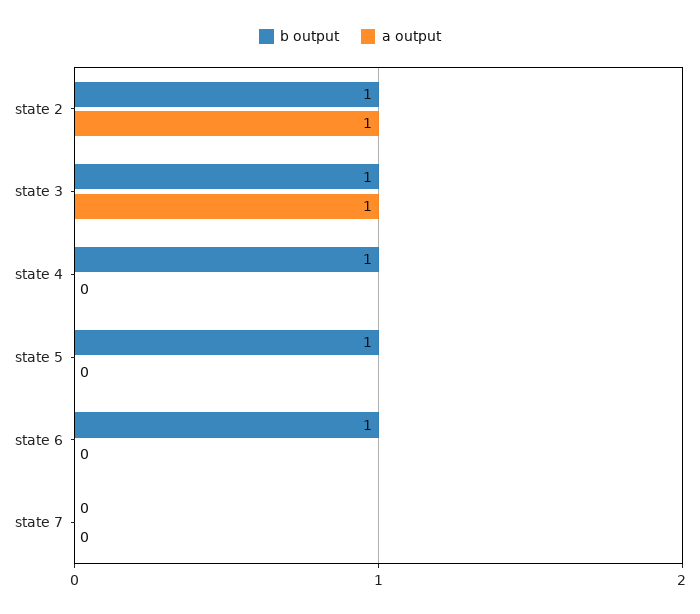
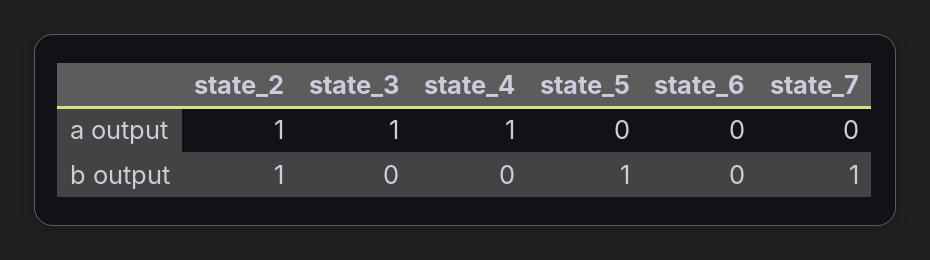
  {
    "b output": {
      "state 2": 1,
-     "state 3": 1,
+     "state 3": 0,
-     "state 4": 1,
+     "state 4": 0,
      "state 5": 1,
-     "state 6": 1,
+     "state 6": 0,
-     "state 7": 0
+     "state 7": 1
    },
    "a output": {
      "state 2": 1,
      "state 3": 1,
-     "state 4": 0,
+     "state 4": 1,
      "state 5": 0,
      "state 6": 0,
      "state 7": 0
    }
  }

